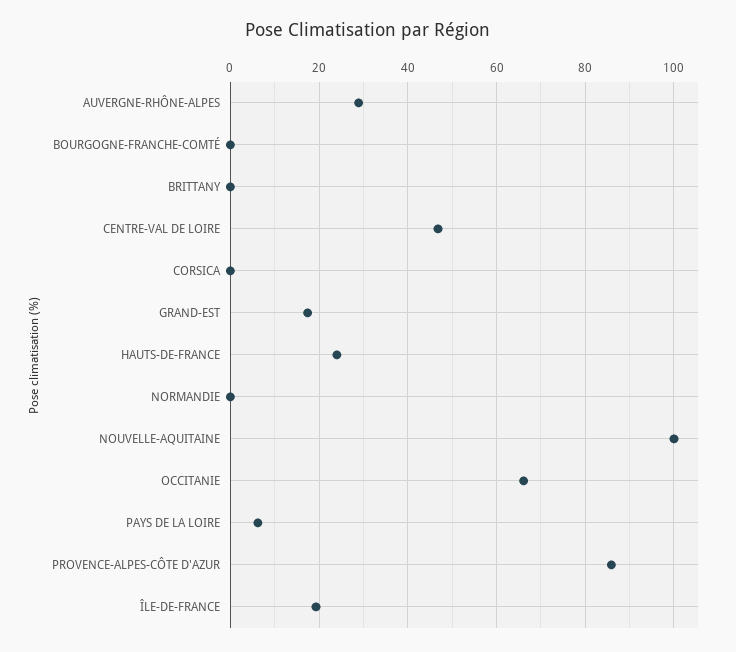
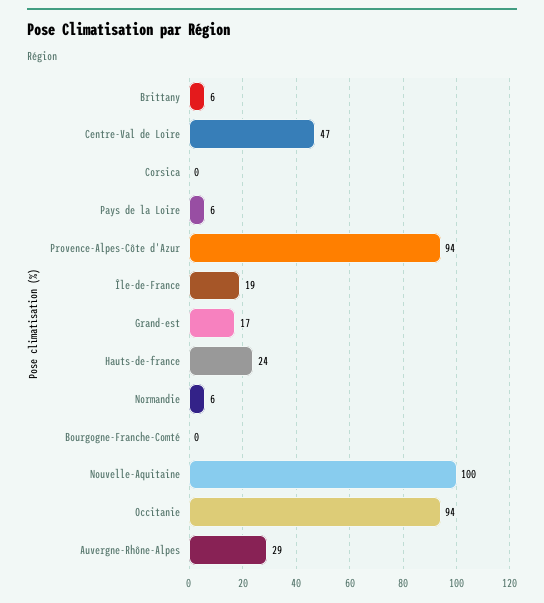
  {
    "AUVERGNE-RHÔNE-ALPES": 29,
    "BOURGOGNE-FRANCHE-COMTÉ": 0,
-   "BRITTANY": 0,
+   "BRITTANY": 6,
    "CENTRE-VAL DE LOIRE": 47,
    "CORSICA": 0,
    "GRAND-EST": 17,
    "HAUTS-DE-FRANCE": 24,
-   "NORMANDIE": 0,
+   "NORMANDIE": 6,
    "NOUVELLE-AQUITAINE": 100,
-   "OCCITANIE": 66,
+   "OCCITANIE": 94,
    "PAYS DE LA LOIRE": 6,
-   "PROVENCE-ALPES-CÔTE D'AZUR": 86,
+   "PROVENCE-ALPES-CÔTE D'AZUR": 94,
    "ÎLE-DE-FRANCE": 19
  }

